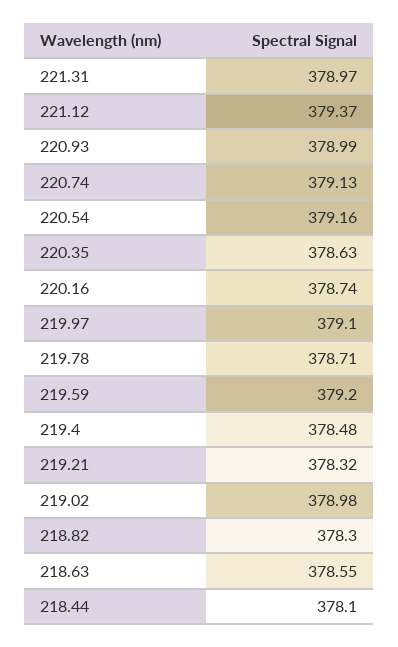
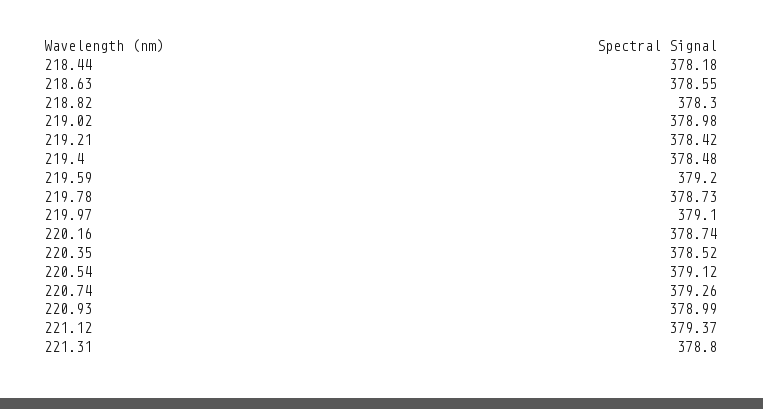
  {
-   "221.31": 378.97,
+   "221.31": 378.8,
    "221.12": 379.37,
    "220.93": 378.99,
-   "220.74": 379.13,
+   "220.74": 379.26,
-   "220.54": 379.16,
+   "220.54": 379.12,
-   "220.35": 378.63,
+   "220.35": 378.52,
    "220.16": 378.74,
    "219.97": 379.1,
-   "219.78": 378.71,
+   "219.78": 378.73,
    "219.59": 379.2,
    "219.4": 378.48,
-   "219.21": 378.32,
+   "219.21": 378.42,
    "219.02": 378.98,
    "218.82": 378.3,
    "218.63": 378.55,
-   "218.44": 378.1
+   "218.44": 378.18
  }

